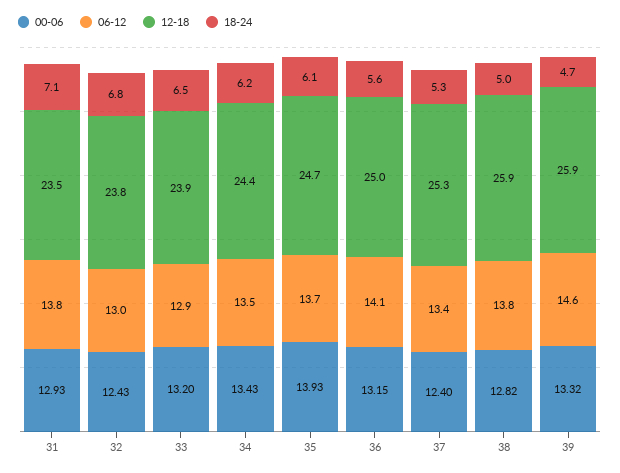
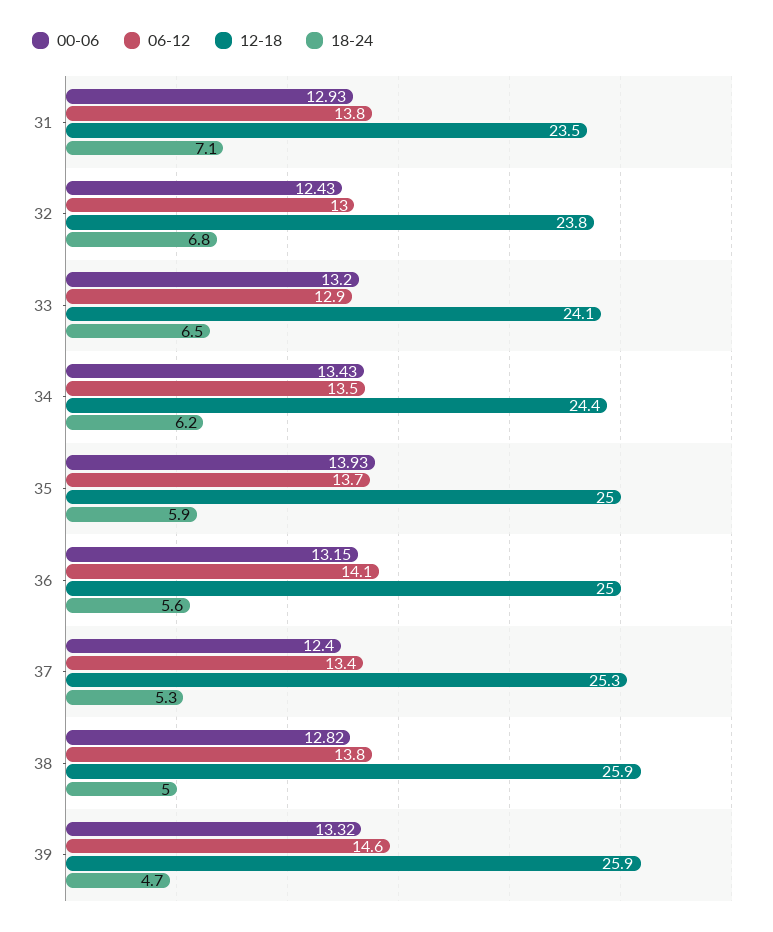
  {
    "00-06": {
      "31": 12.93,
      "32": 12.43,
      "33": 13.2,
      "34": 13.43,
      "35": 13.93,
      "36": 13.15,
      "37": 12.4,
      "38": 12.82,
      "39": 13.32
    },
    "06-12": {
      "31": 13.8,
      "32": 13,
      "33": 12.9,
      "34": 13.5,
      "35": 13.7,
      "36": 14.1,
      "37": 13.4,
      "38": 13.8,
      "39": 14.6
    },
    "12-18": {
      "31": 23.5,
      "32": 23.8,
-     "33": 23.9,
+     "33": 24.1,
      "34": 24.4,
-     "35": 24.7,
+     "35": 25,
      "36": 25,
      "37": 25.3,
      "38": 25.9,
      "39": 25.9
    },
    "18-24": {
      "31": 7.1,
      "32": 6.8,
      "33": 6.5,
      "34": 6.2,
-     "35": 6.1,
+     "35": 5.9,
      "36": 5.6,
      "37": 5.3,
      "38": 5,
      "39": 4.7
    }
  }

